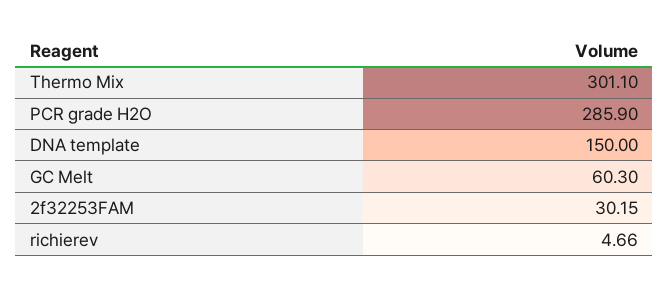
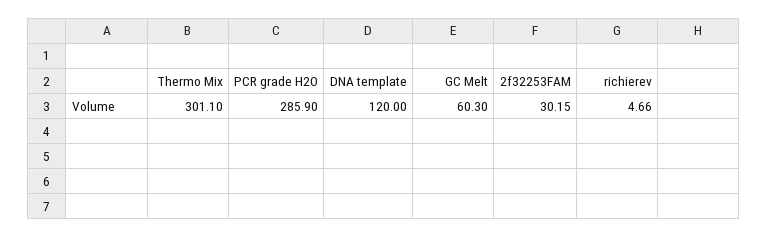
  {
    "Thermo Mix": 301.1,
    "PCR grade H2O": 285.9,
-   "DNA template": 150,
+   "DNA template": 120,
    "GC Melt": 60.3,
    "2f32253FAM": 30.15,
    "richierev": 4.66
  }

